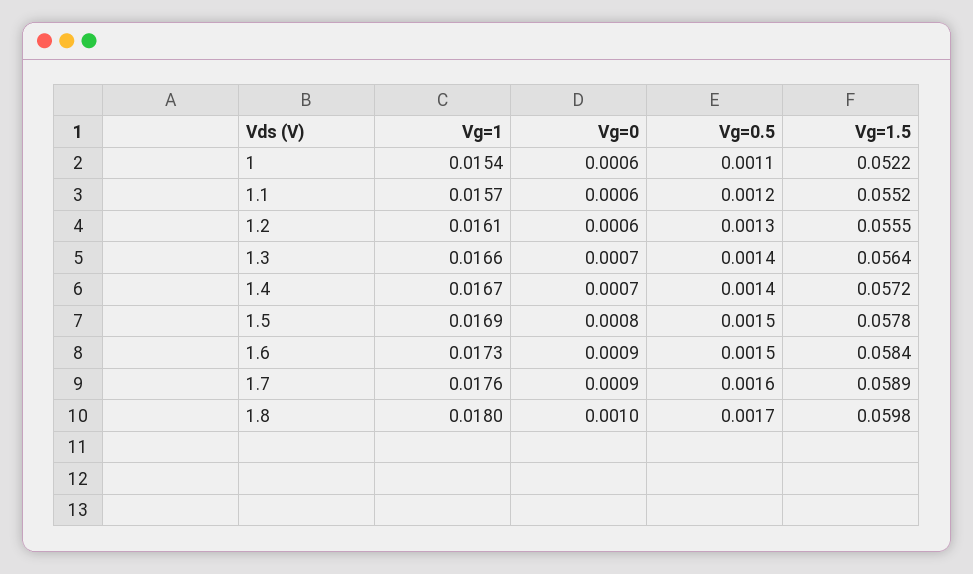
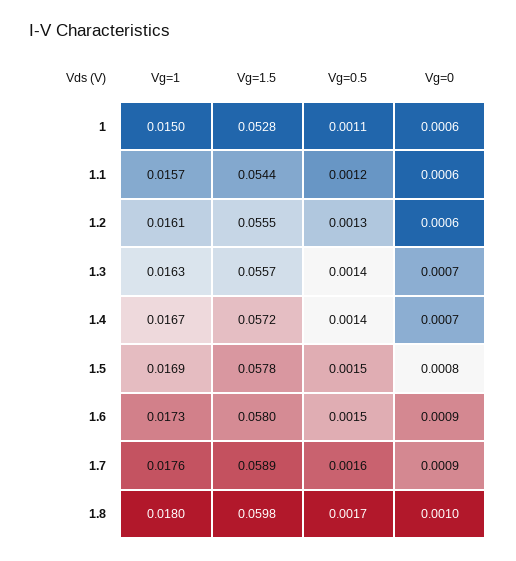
  {
    "Vg=1": {
-     "1": 0.0154,
+     "1": 0.015,
      "1.1": 0.0157,
      "1.2": 0.0161,
-     "1.3": 0.0166,
+     "1.3": 0.0163,
      "1.4": 0.0167,
      "1.5": 0.0169,
      "1.6": 0.0173,
      "1.7": 0.0176,
      "1.8": 0.018
    },
    "Vg=0": {
      "1": 0.0006,
      "1.1": 0.0006,
      "1.2": 0.0006,
      "1.3": 0.0007,
      "1.4": 0.0007,
      "1.5": 0.0008,
      "1.6": 0.0009,
      "1.7": 0.0009,
      "1.8": 0.001
    },
    "Vg=0.5": {
      "1": 0.0011,
      "1.1": 0.0012,
      "1.2": 0.0013,
      "1.3": 0.0014,
      "1.4": 0.0014,
      "1.5": 0.0015,
      "1.6": 0.0015,
      "1.7": 0.0016,
      "1.8": 0.0017
    },
    "Vg=1.5": {
-     "1": 0.0522,
+     "1": 0.0528,
-     "1.1": 0.0552,
+     "1.1": 0.0544,
      "1.2": 0.0555,
-     "1.3": 0.0564,
+     "1.3": 0.0557,
      "1.4": 0.0572,
      "1.5": 0.0578,
-     "1.6": 0.0584,
+     "1.6": 0.058,
      "1.7": 0.0589,
      "1.8": 0.0598
    }
  }

